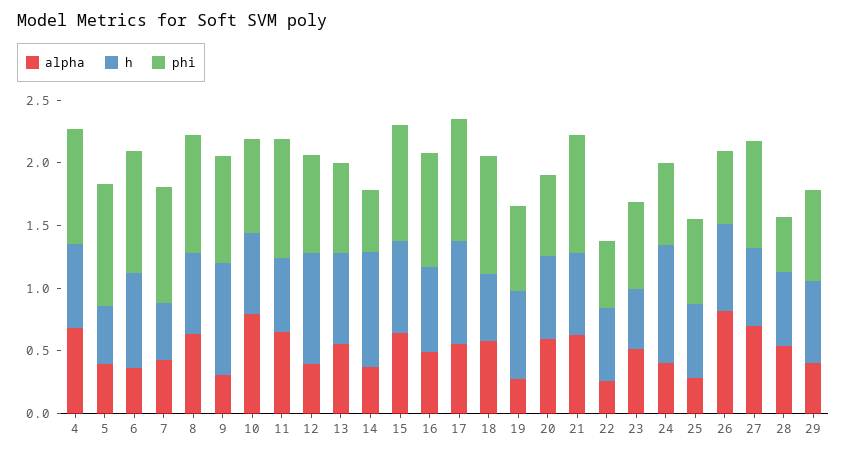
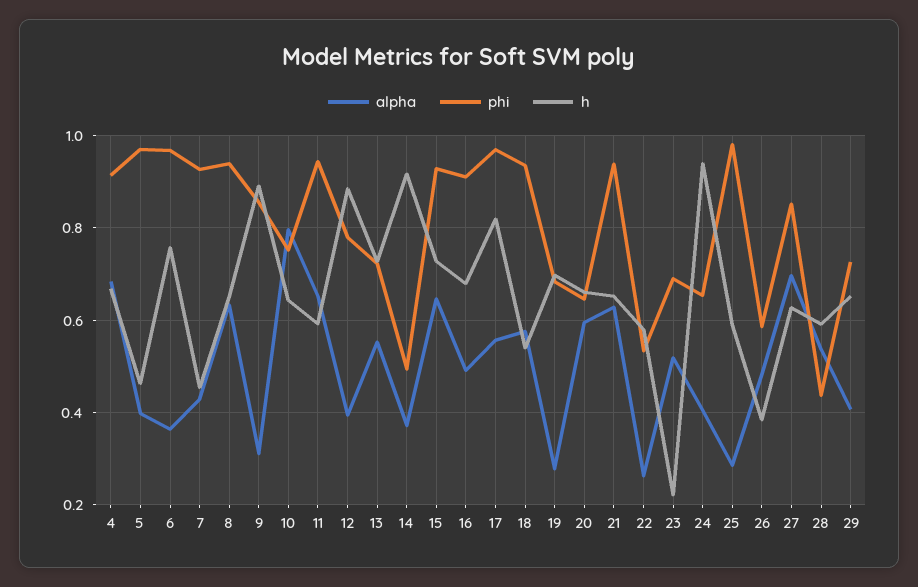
  {
    "alpha": {
      "4": 0.68,
      "5": 0.4,
      "6": 0.36,
      "7": 0.42,
      "8": 0.64,
      "9": 0.32,
      "10": 0.8,
      "11": 0.66,
      "12": 0.4,
      "13": 0.56,
      "14": 0.38,
      "15": 0.64,
      "16": 0.5,
      "17": 0.56,
      "18": 0.58,
      "19": 0.28,
      "20": 0.6,
      "21": 0.62,
      "22": 0.26,
      "23": 0.52,
      "24": 0.4,
      "25": 0.28,
-     "26": 0.8,
+     "26": 0.48,
      "27": 0.7,
      "28": 0.54,
      "29": 0.4
    },
    "h": {
      "4": 0.66,
      "5": 0.46,
      "6": 0.76,
      "7": 0.46,
      "8": 0.66,
      "9": 0.9,
      "10": 0.64,
      "11": 0.6,
      "12": 0.88,
      "13": 0.72,
      "14": 0.92,
      "15": 0.72,
      "16": 0.68,
      "17": 0.82,
      "18": 0.54,
      "19": 0.7,
      "20": 0.66,
      "21": 0.66,
      "22": 0.58,
-     "23": 0.5,
+     "23": 0.22,
      "24": 0.94,
      "25": 0.6,
-     "26": 0.7,
+     "26": 0.38,
      "27": 0.62,
      "28": 0.6,
      "29": 0.66
    },
    "phi": {
      "4": 0.92,
      "5": 0.98,
      "6": 0.96,
      "7": 0.92,
      "8": 0.94,
      "9": 0.86,
      "10": 0.76,
      "11": 0.94,
      "12": 0.78,
      "13": 0.72,
      "14": 0.5,
      "15": 0.92,
      "16": 0.92,
      "17": 0.96,
      "18": 0.94,
      "19": 0.68,
      "20": 0.64,
      "21": 0.94,
      "22": 0.54,
      "23": 0.7,
      "24": 0.66,
-     "25": 0.7,
+     "25": 0.98,
      "26": 0.58,
      "27": 0.86,
      "28": 0.44,
      "29": 0.72
    }
  }

